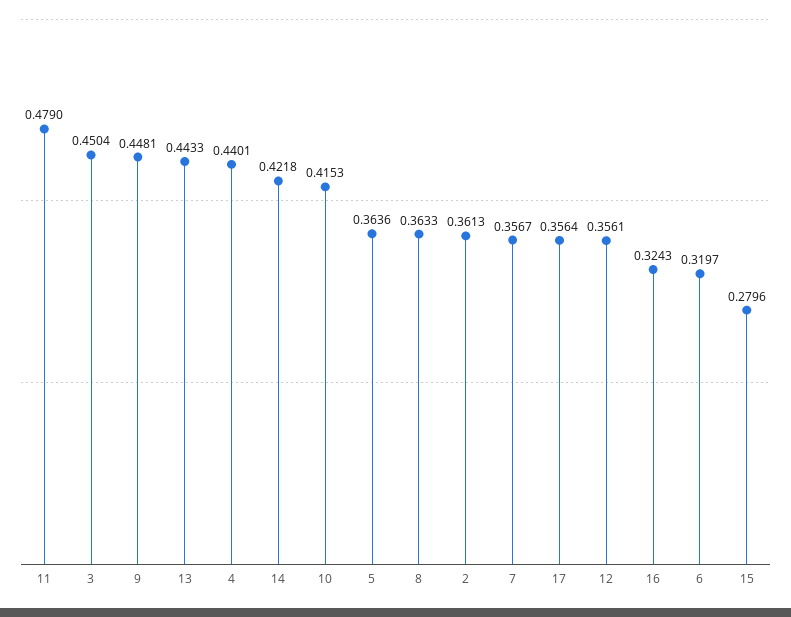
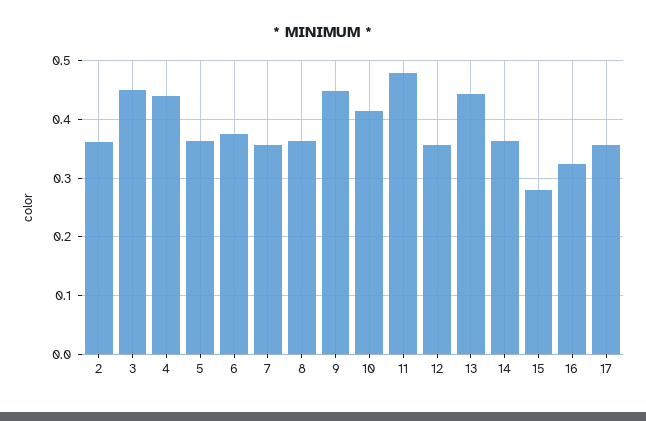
  {
    "11": 0.479,
    "3": 0.4504,
    "9": 0.4481,
    "13": 0.4433,
    "4": 0.4401,
-   "14": 0.4218,
+   "14": 0.36,
    "10": 0.4153,
    "5": 0.3636,
    "8": 0.3633,
    "2": 0.3613,
    "7": 0.3567,
    "17": 0.3564,
    "12": 0.3561,
    "16": 0.3243,
-   "6": 0.3197,
+   "6": 0.38,
    "15": 0.2796
  }

